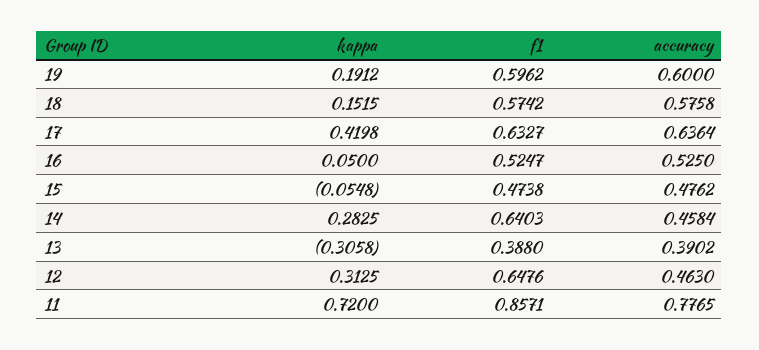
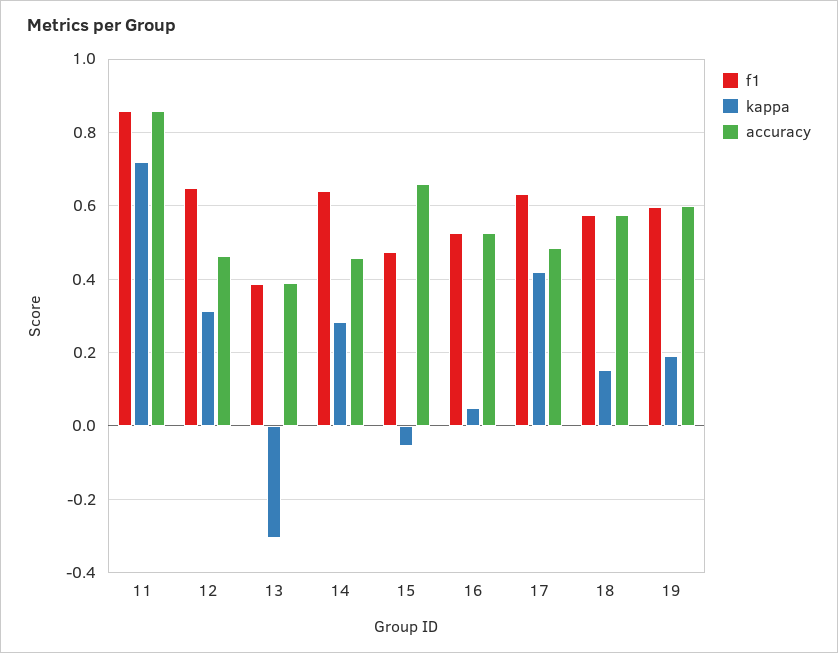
  {
    "kappa": {
      "19": 0.1912,
      "18": 0.1515,
      "17": 0.4198,
      "16": 0.05,
      "15": -0.0548,
      "14": 0.2825,
      "13": -0.3058,
      "12": 0.3125,
      "11": 0.72
    },
    "f1": {
      "19": 0.5962,
      "18": 0.5742,
      "17": 0.6327,
      "16": 0.5247,
      "15": 0.4738,
      "14": 0.6403,
      "13": 0.388,
      "12": 0.6476,
      "11": 0.8571
    },
    "accuracy": {
      "19": 0.6,
      "18": 0.5758,
-     "17": 0.6364,
+     "17": 0.48,
      "16": 0.525,
-     "15": 0.4762,
+     "15": 0.66,
      "14": 0.4584,
      "13": 0.3902,
      "12": 0.463,
-     "11": 0.7765
+     "11": 0.86
    }
  }

